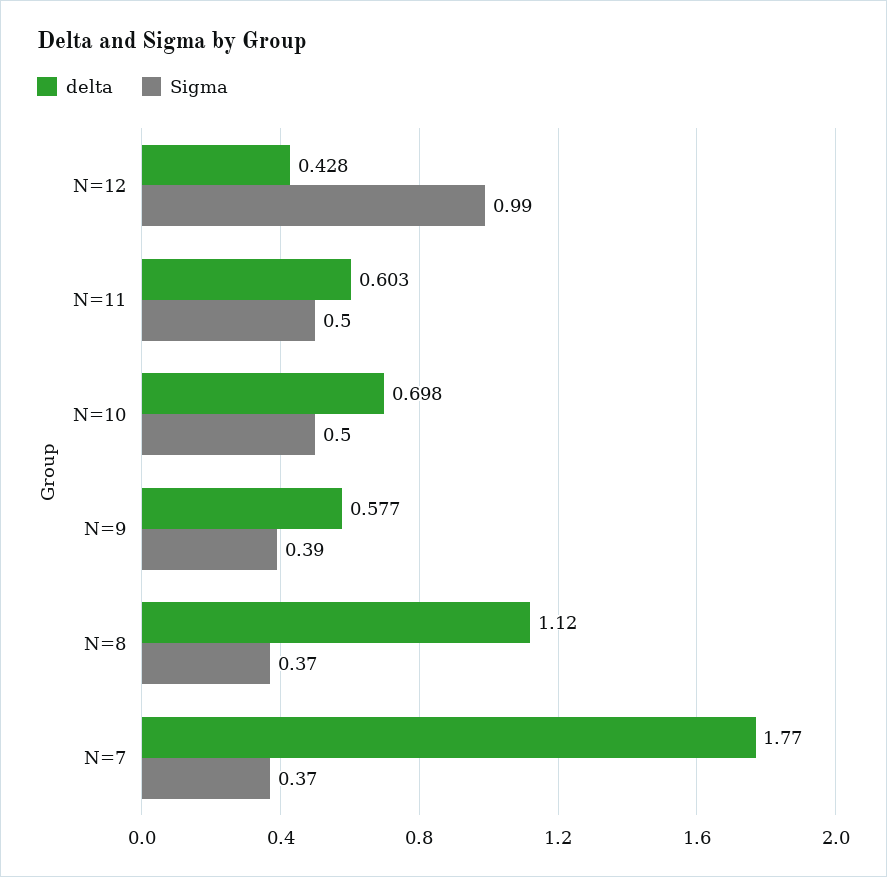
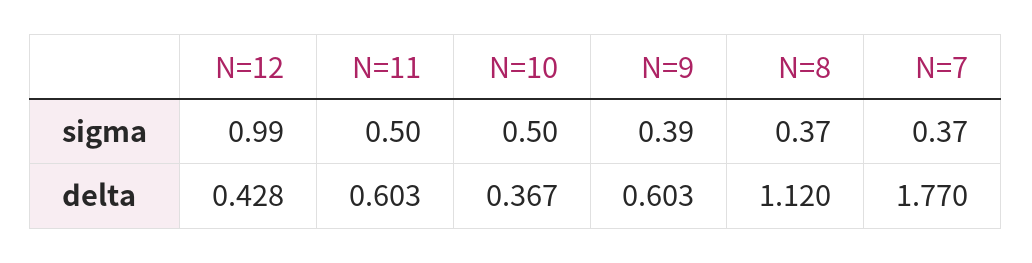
  {
    "delta": {
      "N=12": 0.428,
      "N=11": 0.603,
-     "N=10": 0.698,
+     "N=10": 0.367,
-     "N=9": 0.577,
+     "N=9": 0.603,
      "N=8": 1.12,
      "N=7": 1.77
    },
    "Sigma": {
      "N=12": 0.99,
      "N=11": 0.5,
      "N=10": 0.5,
      "N=9": 0.39,
      "N=8": 0.37,
      "N=7": 0.37
    }
  }

